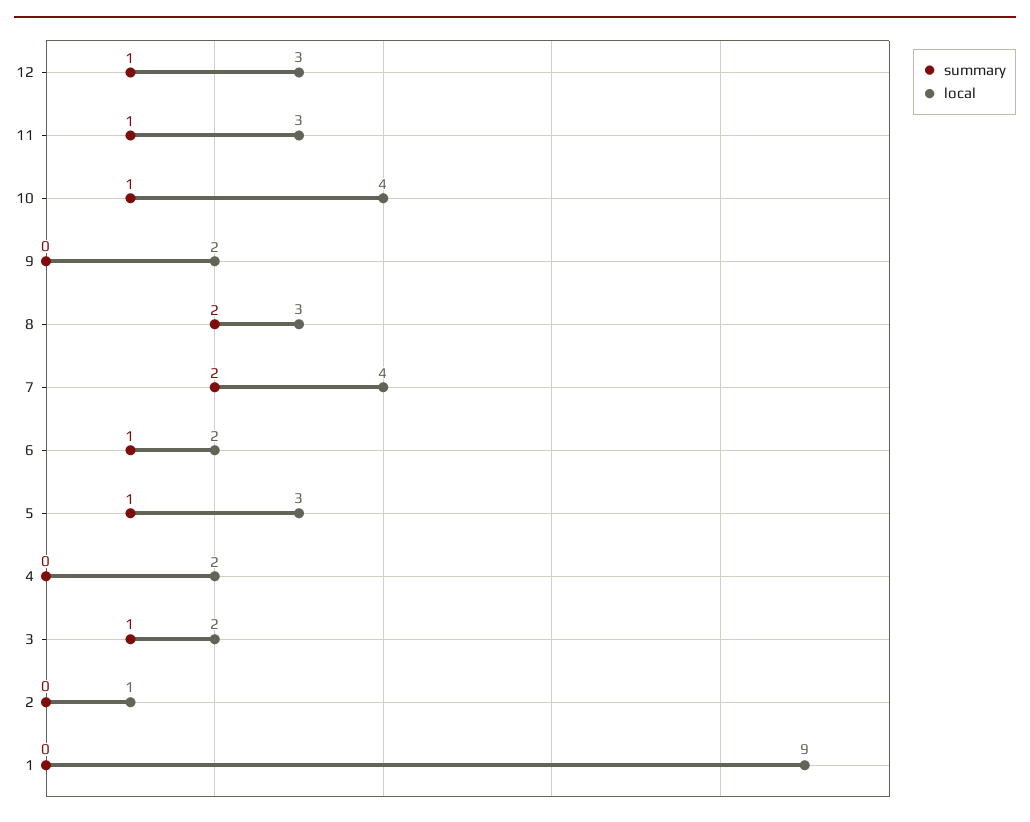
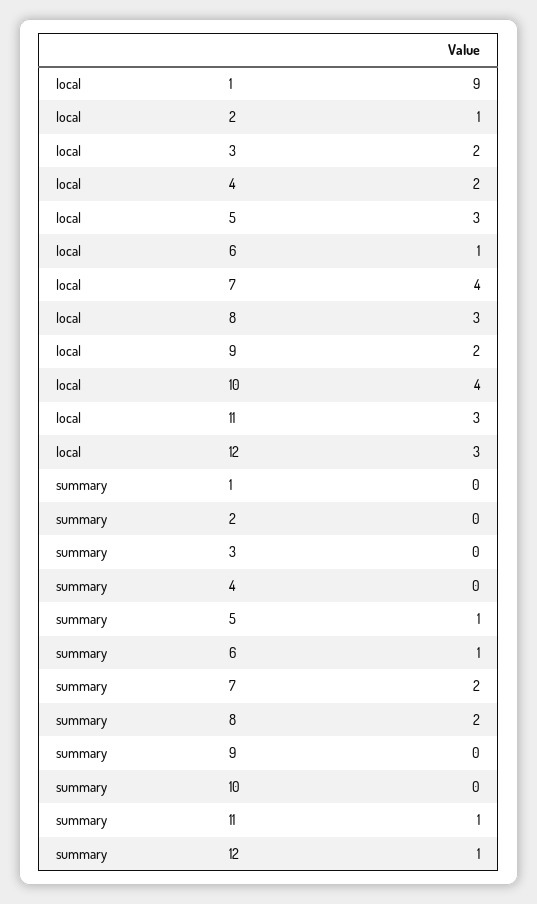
  {
    "summary": {
      "12": 1,
      "11": 1,
-     "10": 1,
+     "10": 0,
      "9": 0,
      "8": 2,
      "7": 2,
      "6": 1,
      "5": 1,
      "4": 0,
-     "3": 1,
+     "3": 0,
      "2": 0,
      "1": 0
    },
    "local": {
      "12": 3,
      "11": 3,
      "10": 4,
      "9": 2,
      "8": 3,
      "7": 4,
-     "6": 2,
+     "6": 1,
      "5": 3,
      "4": 2,
      "3": 2,
      "2": 1,
      "1": 9
    }
  }

